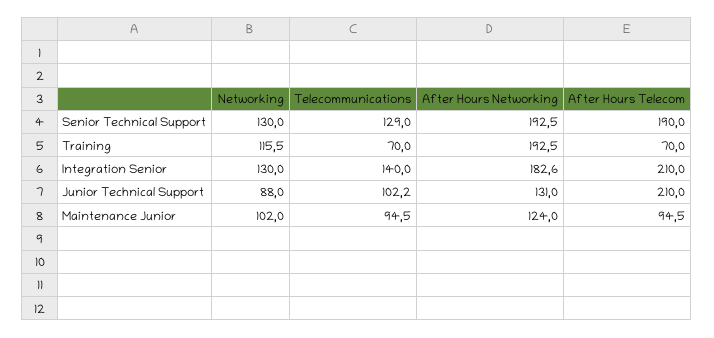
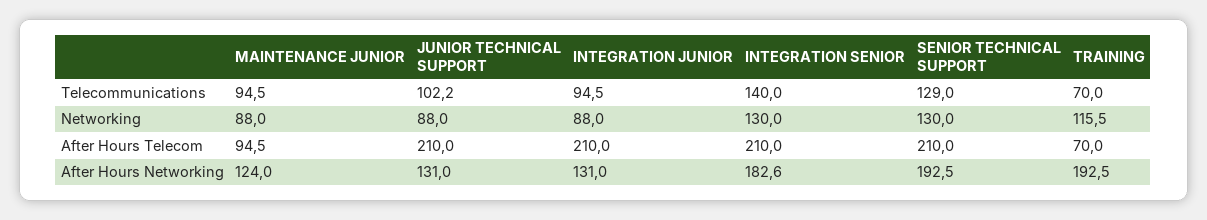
  {
    "Networking": {
      "Senior Technical Support": 130,
      "Training": 115.5,
      "Integration Senior": 130,
      "Junior Technical Support": 88,
-     "Maintenance Junior": 102
+     "Maintenance Junior": 88,
+     "INTEGRATION JUNIOR": 88
    },
    "Telecommunications": {
      "Senior Technical Support": 129,
      "Training": 70,
      "Integration Senior": 140,
      "Junior Technical Support": 102.2,
-     "Maintenance Junior": 94.5
+     "Maintenance Junior": 94.5,
+     "INTEGRATION JUNIOR": 94.5
    },
    "After Hours Networking": {
      "Senior Technical Support": 192.5,
      "Training": 192.5,
      "Integration Senior": 182.6,
      "Junior Technical Support": 131,
-     "Maintenance Junior": 124
+     "Maintenance Junior": 124,
+     "INTEGRATION JUNIOR": 131
    },
    "After Hours Telecom": {
-     "Senior Technical Support": 190,
+     "Senior Technical Support": 210,
      "Training": 70,
      "Integration Senior": 210,
      "Junior Technical Support": 210,
-     "Maintenance Junior": 94.5
+     "Maintenance Junior": 94.5,
+     "INTEGRATION JUNIOR": 210
    }
  }

